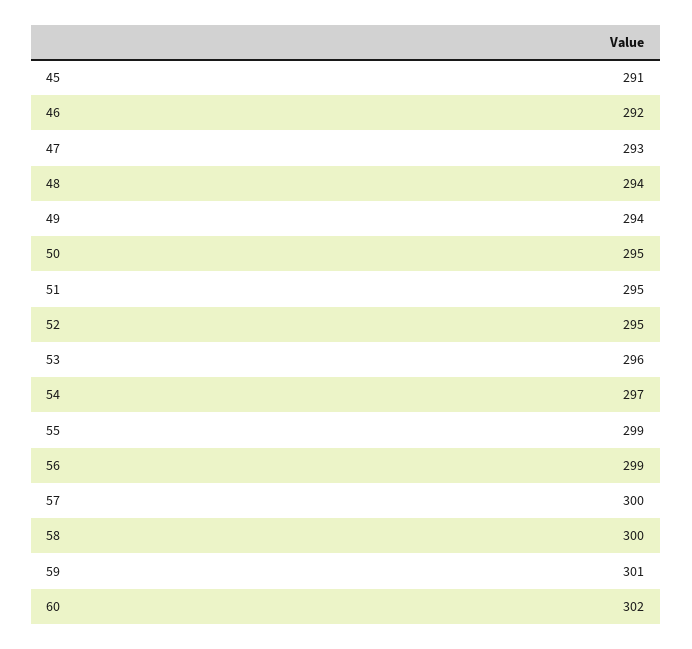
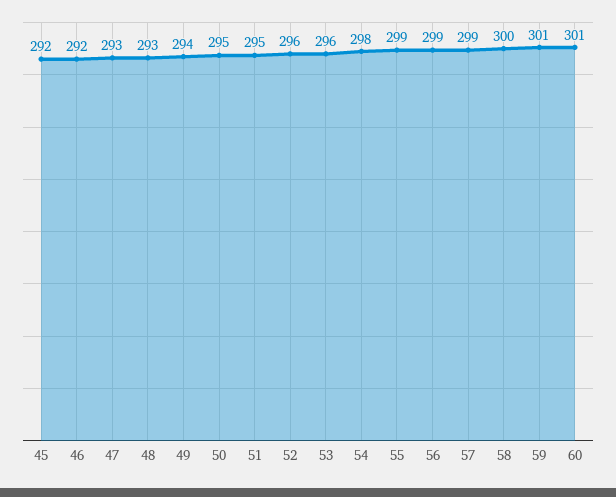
  {
-   "45": 291,
+   "45": 292,
    "46": 292,
    "47": 293,
-   "48": 294,
+   "48": 293,
    "49": 294,
    "50": 295,
    "51": 295,
-   "52": 295,
+   "52": 296,
    "53": 296,
-   "54": 297,
+   "54": 298,
    "55": 299,
    "56": 299,
-   "57": 300,
+   "57": 299,
    "58": 300,
    "59": 301,
-   "60": 302
+   "60": 301
  }

